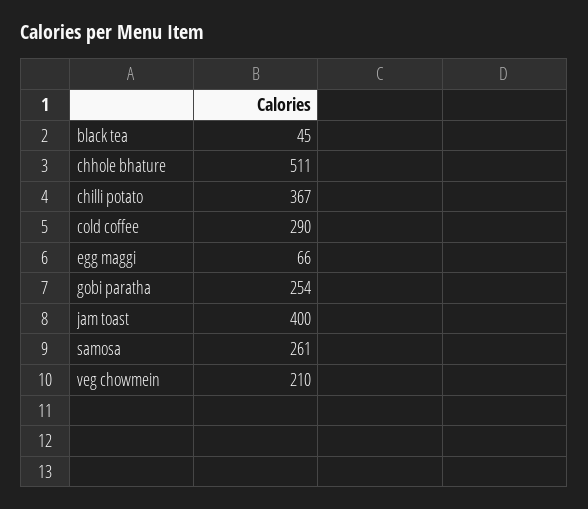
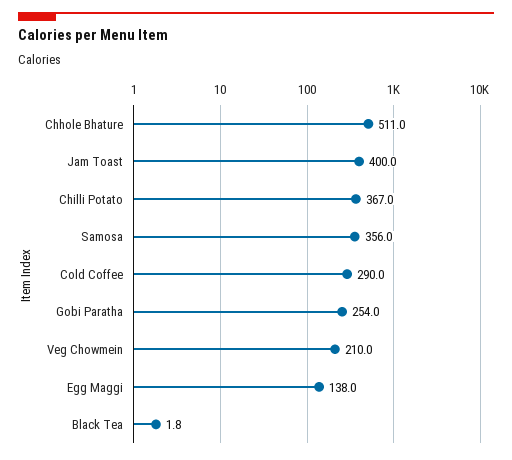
  {
-   "black tea": 45,
+   "black tea": 1.8,
    "chhole bhature": 511,
    "chilli potato": 367,
    "cold coffee": 290,
-   "egg maggi": 66,
+   "egg maggi": 138,
    "gobi paratha": 254,
    "jam toast": 400,
-   "samosa": 261,
+   "samosa": 356,
    "veg chowmein": 210
  }

